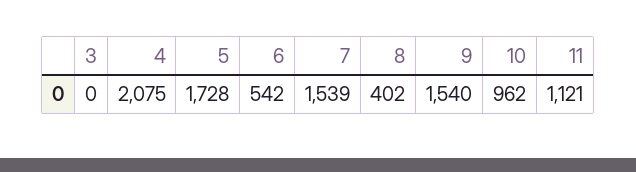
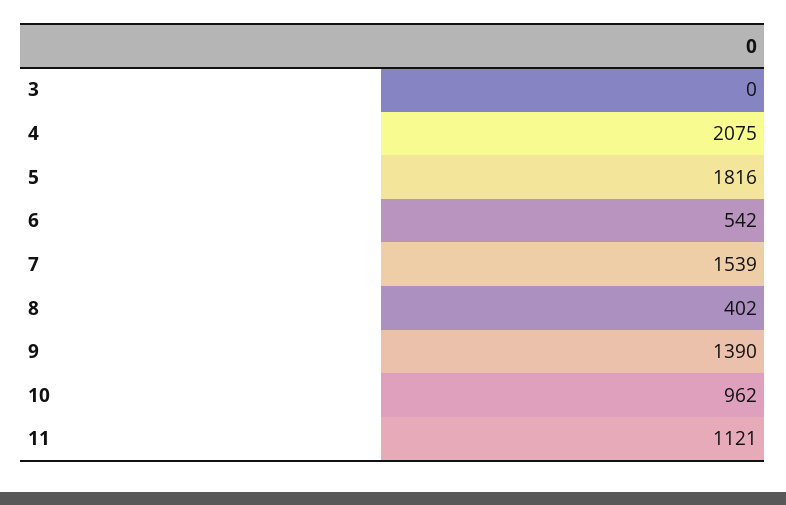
  {
    "3": 0,
    "4": 2075,
-   "5": 1728,
+   "5": 1816,
    "6": 542,
    "7": 1539,
    "8": 402,
-   "9": 1540,
+   "9": 1390,
    "10": 962,
    "11": 1121
  }

